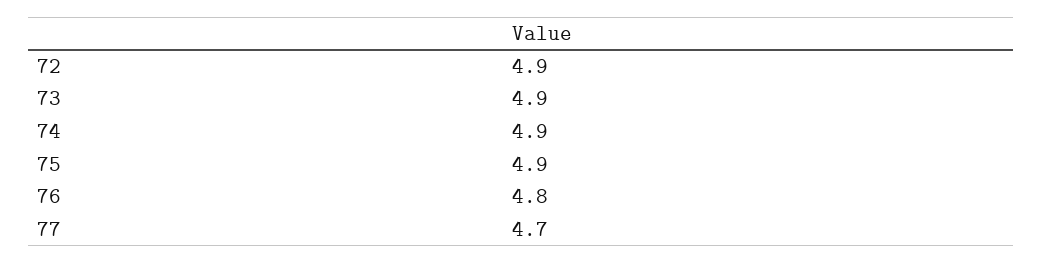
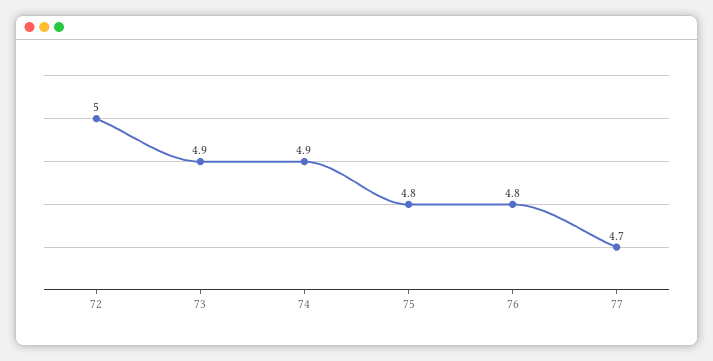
  {
-   "72": 4.9,
+   "72": 5,
    "73": 4.9,
    "74": 4.9,
-   "75": 4.9,
+   "75": 4.8,
    "76": 4.8,
    "77": 4.7
  }

